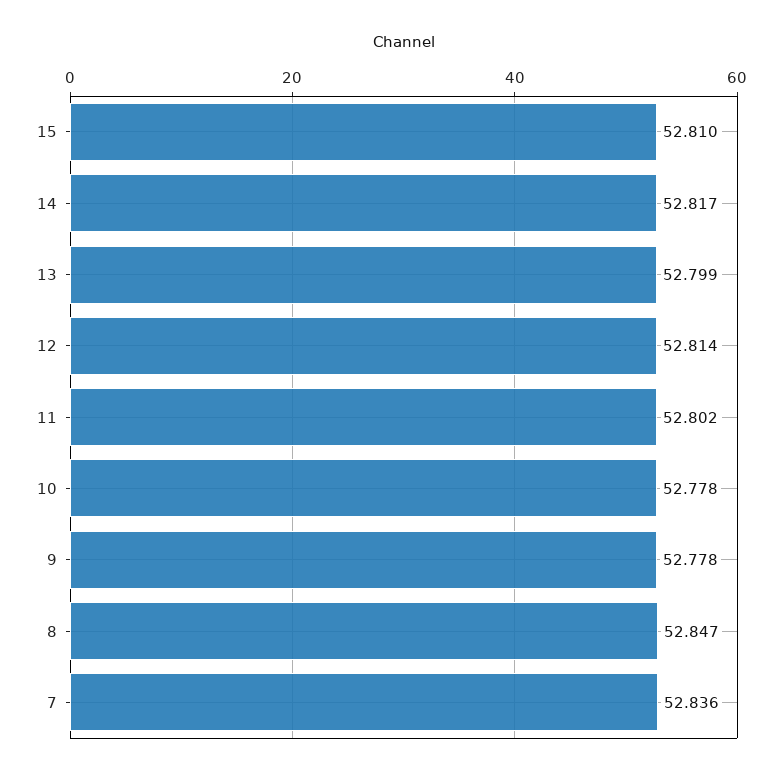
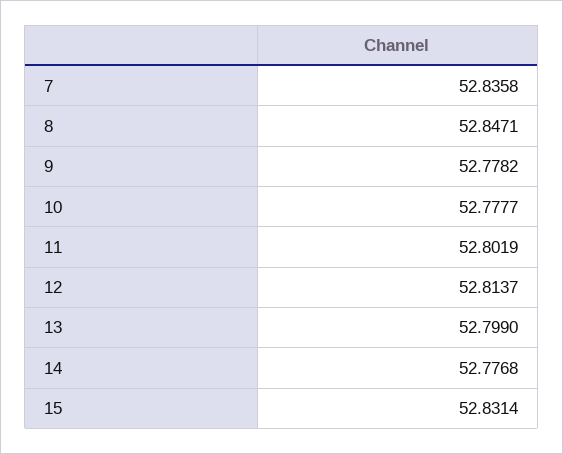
  {
-   "15": 52.81,
+   "15": 52.8314,
-   "14": 52.817,
+   "14": 52.7768,
    "13": 52.799,
    "12": 52.8137,
    "11": 52.8019,
    "10": 52.7777,
    "9": 52.7782,
    "8": 52.8471,
    "7": 52.8358
  }

